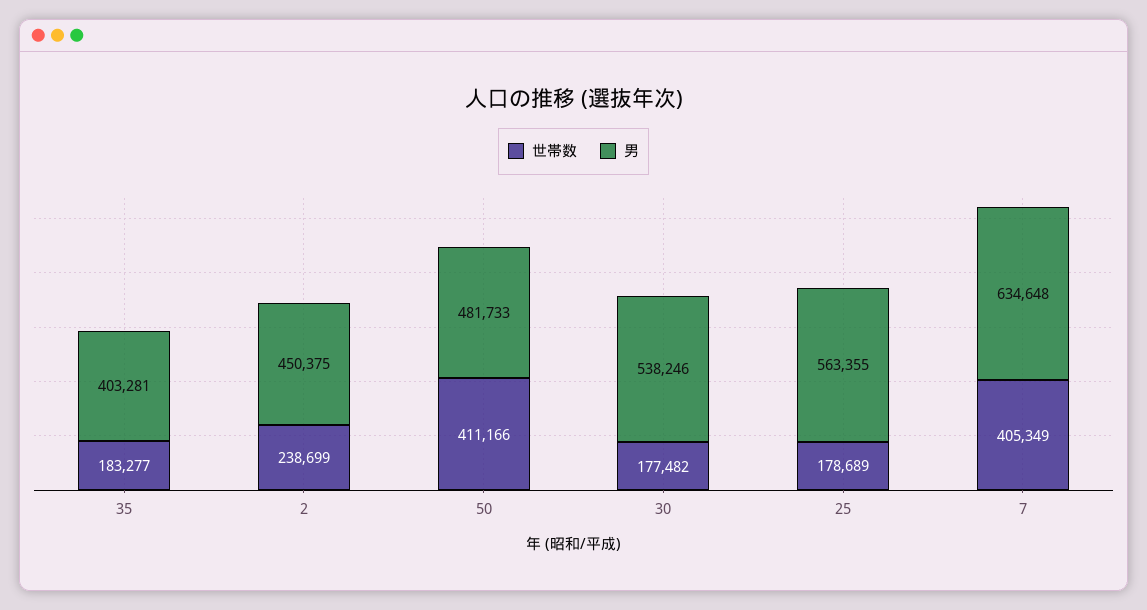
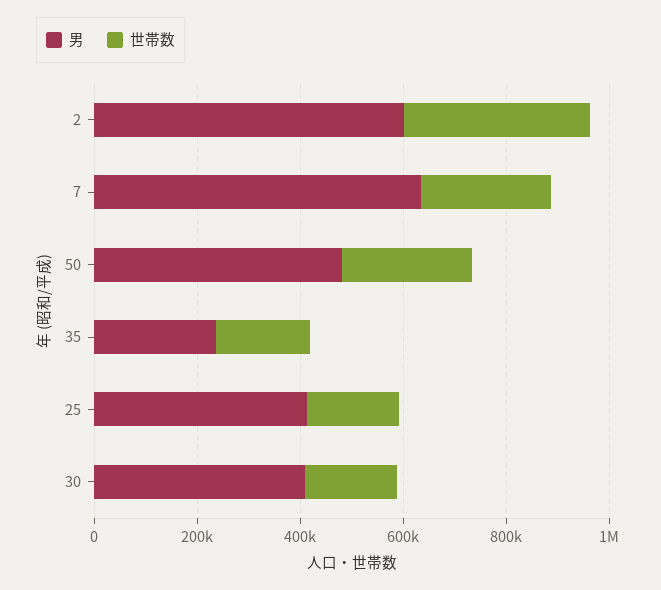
  {
    "世帯数": {
      "35": 183277,
-     "2": 238699,
+     "2": 350000,
-     "50": 411166,
+     "50": 250000,
      "30": 177482,
      "25": 178689,
-     "7": 405349
+     "7": 250000
    },
    "男": {
-     "35": 403281,
+     "35": 250000,
-     "2": 450375,
+     "2": 600000,
      "50": 481733,
-     "30": 538246,
+     "30": 400000,
-     "25": 563355,
+     "25": 400000,
      "7": 634648
    }
  }

